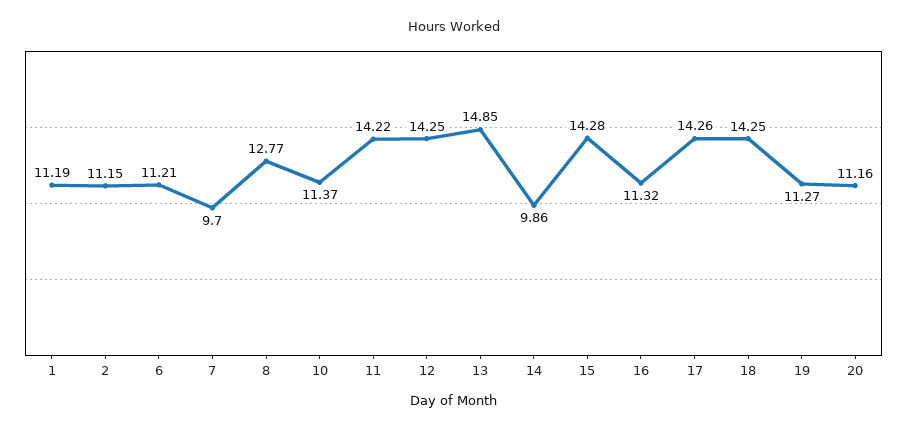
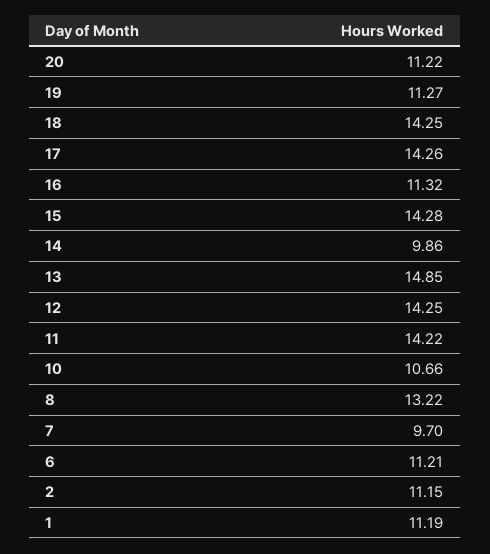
  {
    "1": 11.19,
    "2": 11.15,
    "6": 11.21,
    "7": 9.7,
-   "8": 12.77,
+   "8": 13.22,
-   "10": 11.37,
+   "10": 10.66,
    "11": 14.22,
    "12": 14.25,
    "13": 14.85,
    "14": 9.86,
    "15": 14.28,
    "16": 11.32,
    "17": 14.26,
    "18": 14.25,
    "19": 11.27,
-   "20": 11.16
+   "20": 11.22
  }

